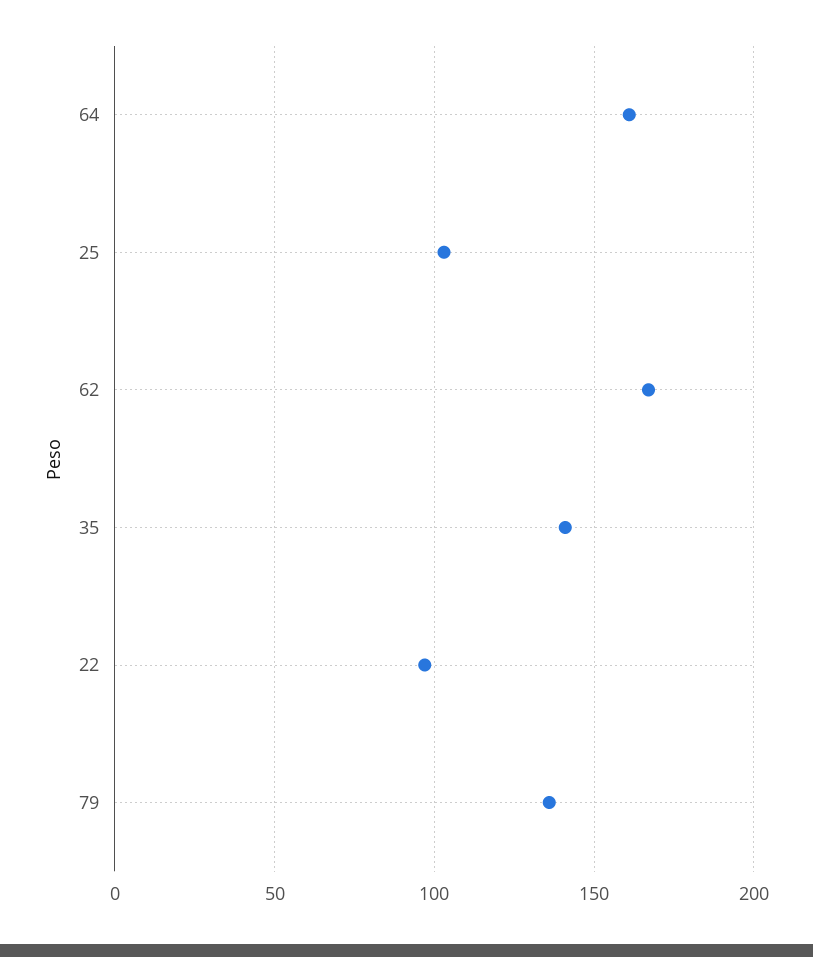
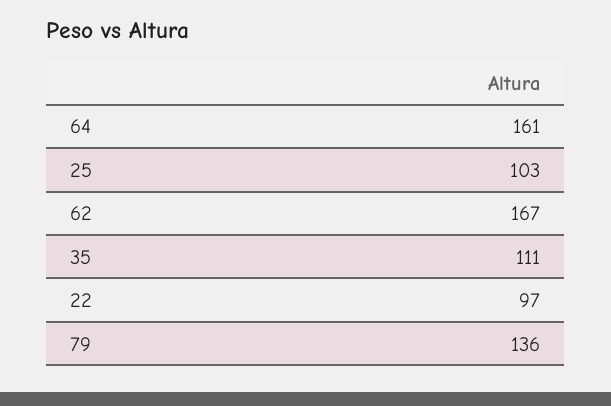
  {
    "64": 161,
    "25": 103,
    "62": 167,
-   "35": 140,
+   "35": 111,
    "22": 97,
    "79": 136
  }

